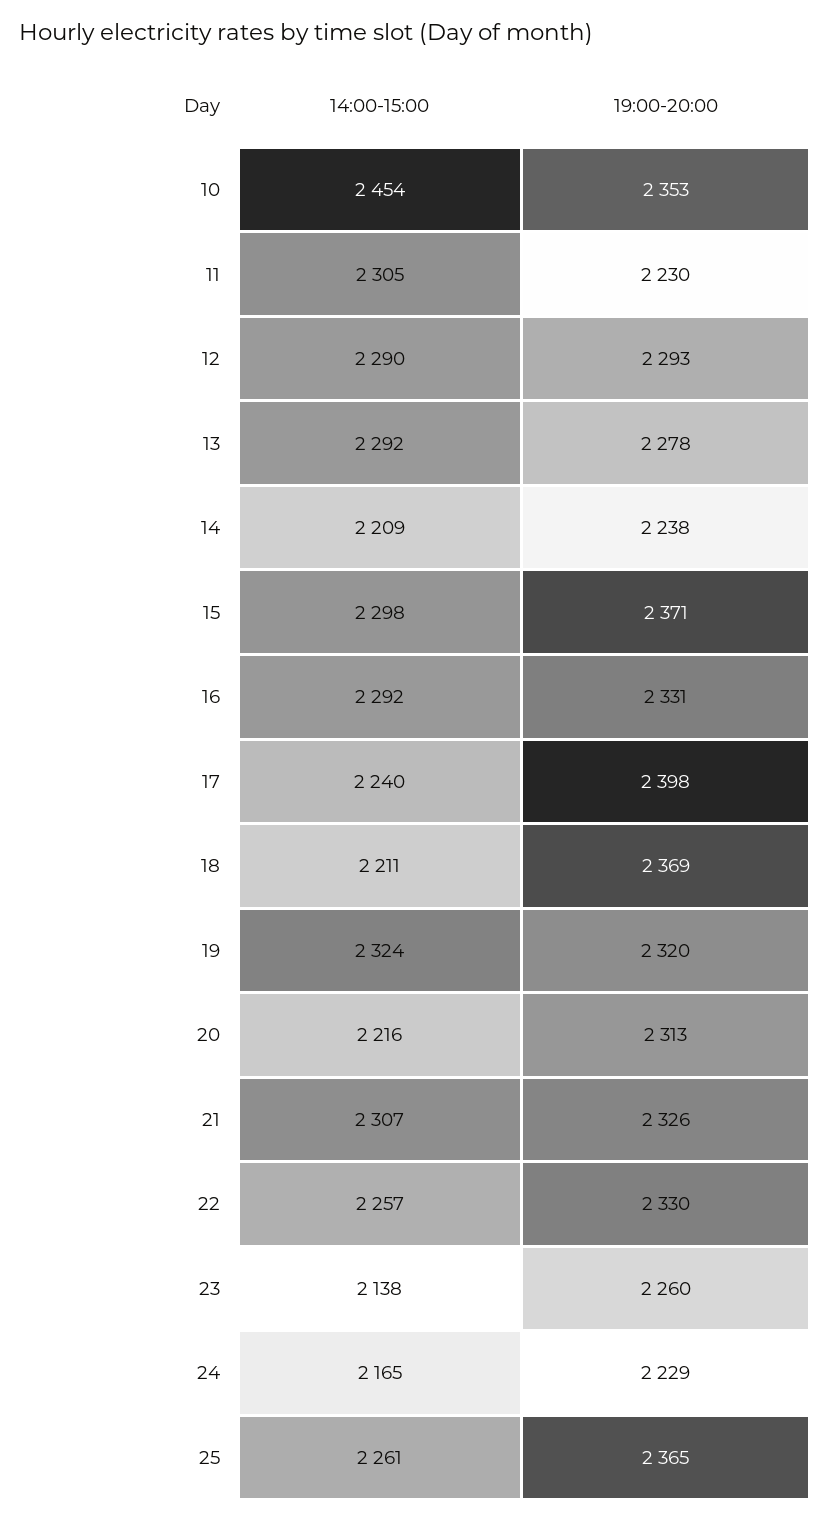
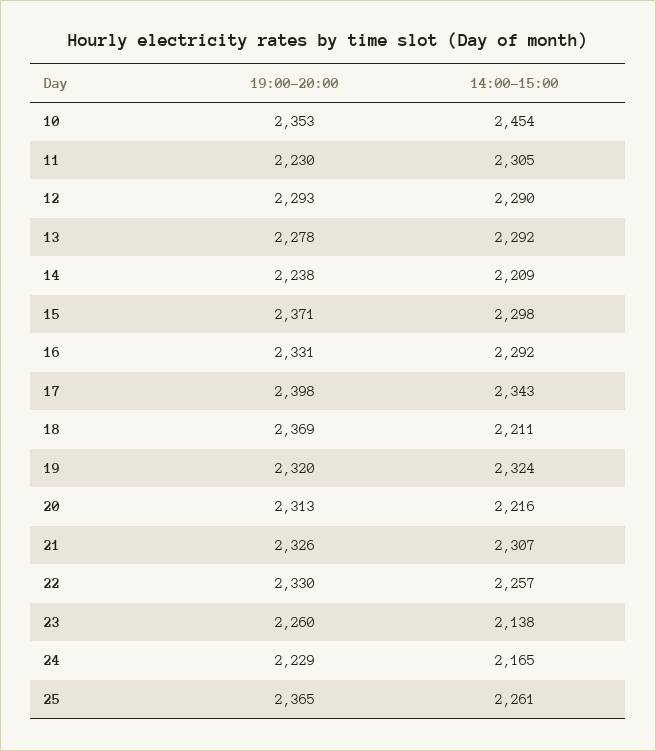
  {
    "14:00-15:00": {
      "10": 2454,
      "11": 2305,
      "12": 2290,
      "13": 2292,
      "14": 2209,
      "15": 2298,
      "16": 2292,
-     "17": 2240,
+     "17": 2343,
      "18": 2211,
      "19": 2324,
      "20": 2216,
      "21": 2307,
      "22": 2257,
      "23": 2138,
      "24": 2165,
      "25": 2261
    },
    "19:00-20:00": {
      "10": 2353,
      "11": 2230,
      "12": 2293,
      "13": 2278,
      "14": 2238,
      "15": 2371,
      "16": 2331,
      "17": 2398,
      "18": 2369,
      "19": 2320,
      "20": 2313,
      "21": 2326,
      "22": 2330,
      "23": 2260,
      "24": 2229,
      "25": 2365
    }
  }

